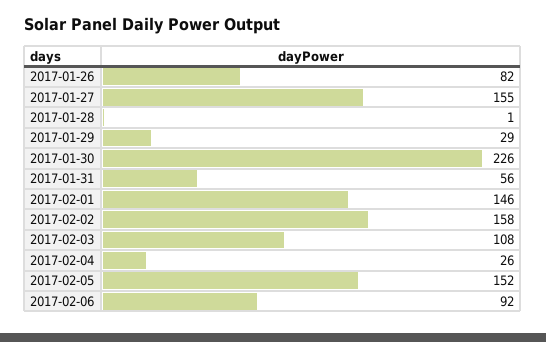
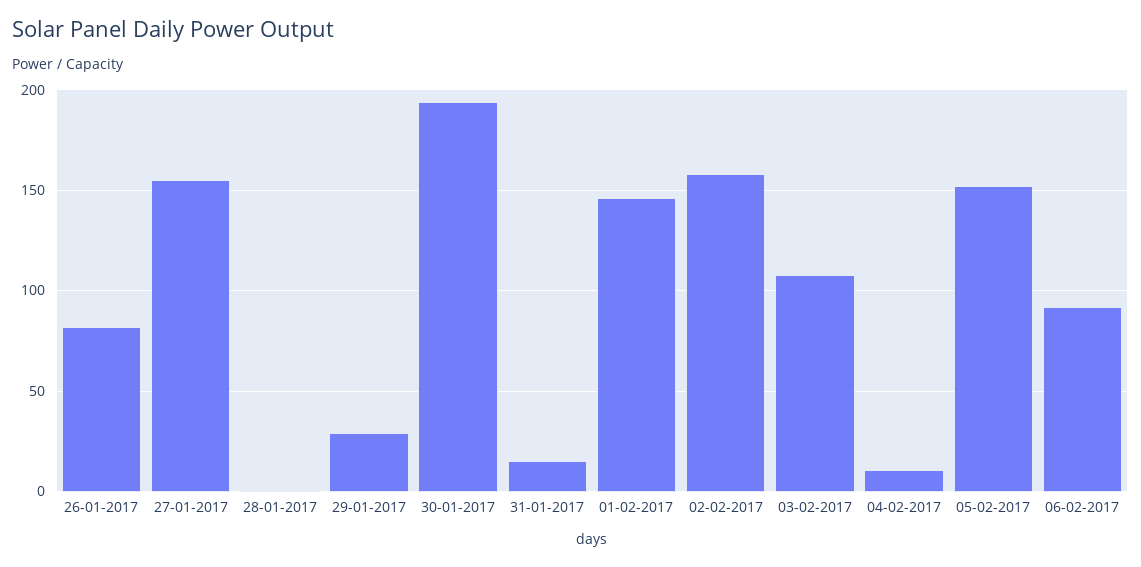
  {
    "2017-01-26": 82,
    "2017-01-27": 155,
    "2017-01-28": 1,
    "2017-01-29": 29,
-   "2017-01-30": 226,
+   "2017-01-30": 195,
-   "2017-01-31": 56,
+   "2017-01-31": 15,
    "2017-02-01": 146,
    "2017-02-02": 158,
    "2017-02-03": 108,
-   "2017-02-04": 26,
+   "2017-02-04": 10,
    "2017-02-05": 152,
    "2017-02-06": 92
  }

